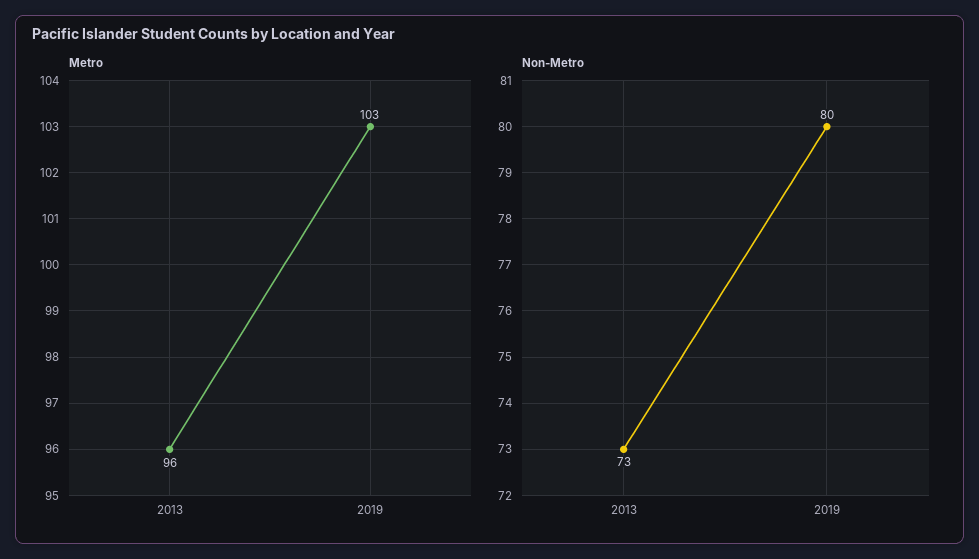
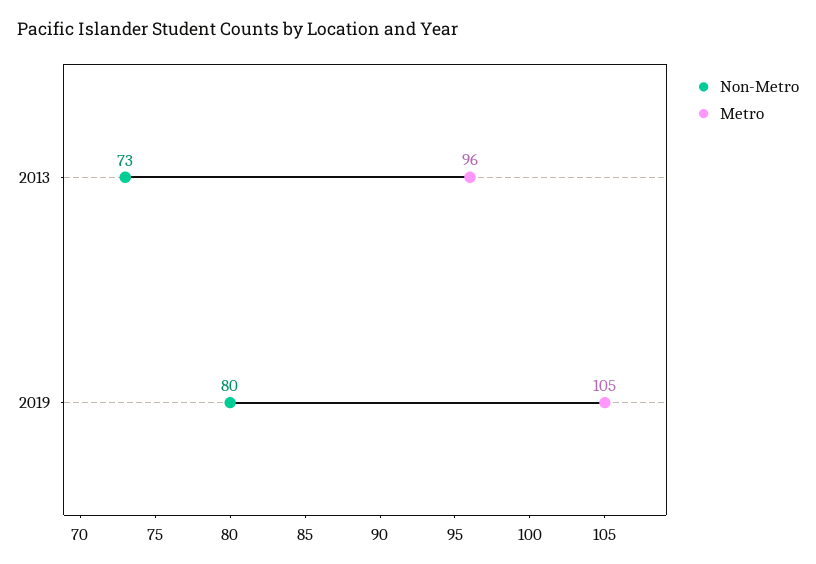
  {
    "Metro": {
      "2013": 96,
-     "2019": 103
+     "2019": 105
    },
    "Non-Metro": {
      "2013": 73,
      "2019": 80
    }
  }

